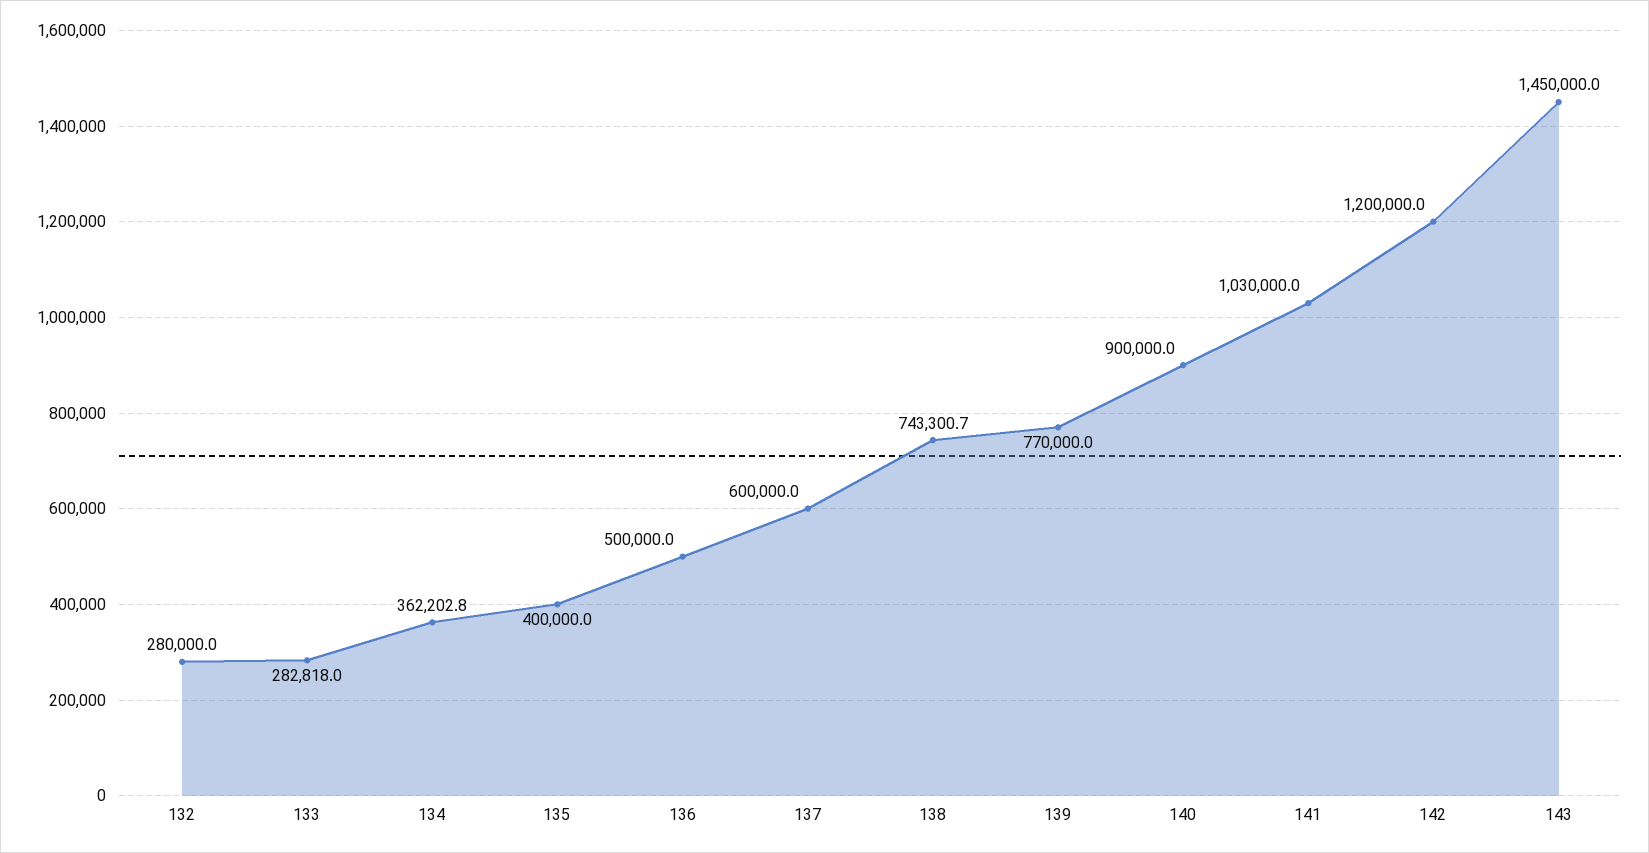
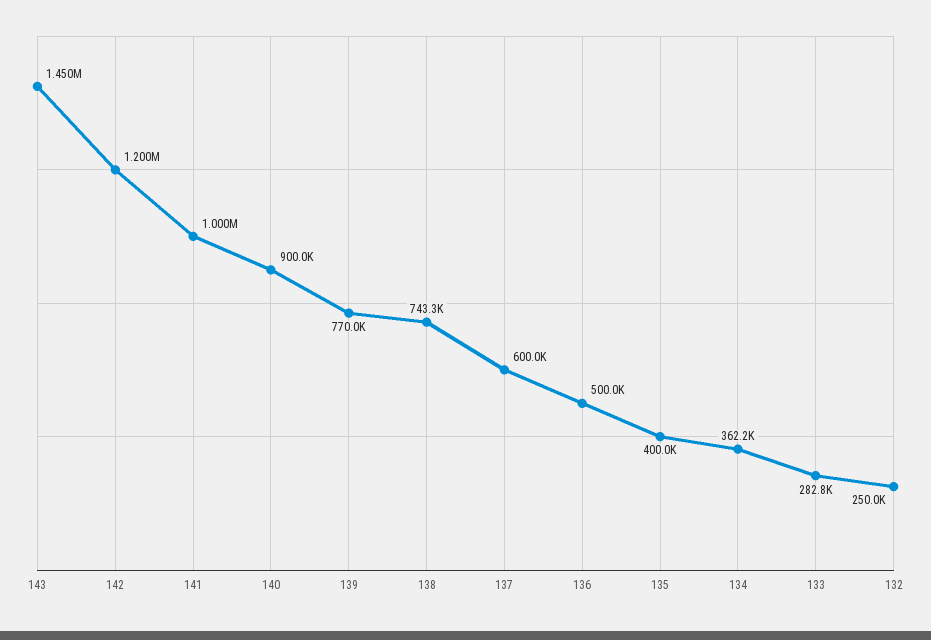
  {
-   "132": 280000,
+   "132": 250000,
    "133": 282818,
    "134": 362202.8,
    "135": 400000,
    "136": 500000,
    "137": 600000,
    "138": 743300.7,
    "139": 770000,
    "140": 900000,
-   "141": 1030000,
+   "141": 1000000,
    "142": 1200000,
    "143": 1450000
  }

